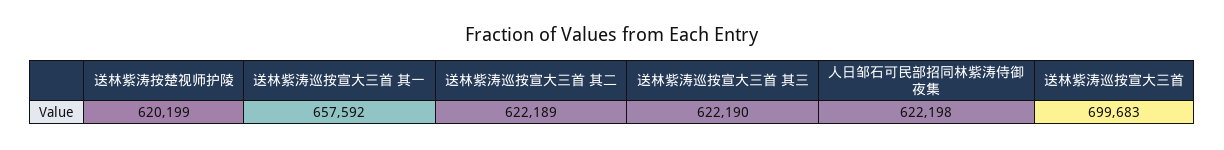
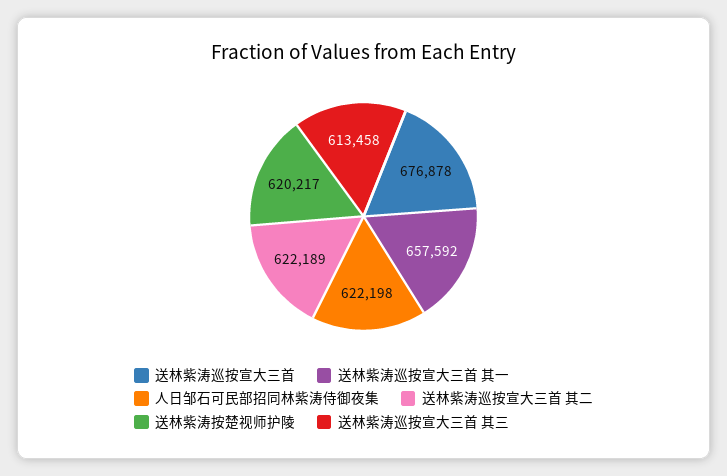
  {
-   "送林紫涛按楚视师护陵": 620199,
+   "送林紫涛按楚视师护陵": 620217,
    "送林紫涛巡按宣大三首 其一": 657592,
    "送林紫涛巡按宣大三首 其二": 622189,
-   "送林紫涛巡按宣大三首 其三": 622190,
+   "送林紫涛巡按宣大三首 其三": 613458,
    "人日邹石可民部招同林紫涛侍御夜集": 622198,
-   "送林紫涛巡按宣大三首": 699683
+   "送林紫涛巡按宣大三首": 676878
  }

